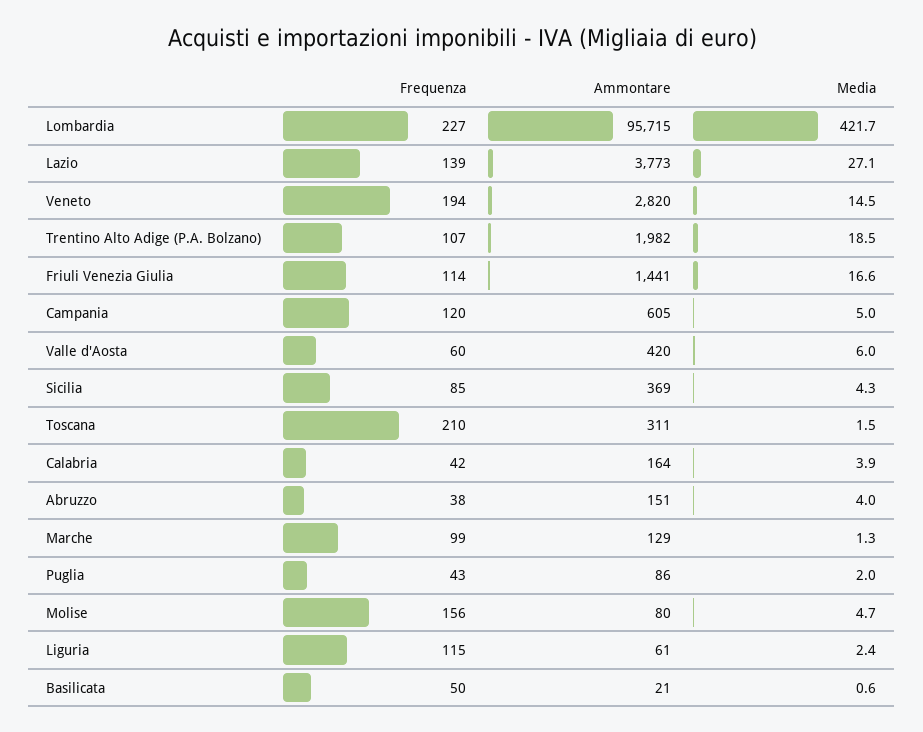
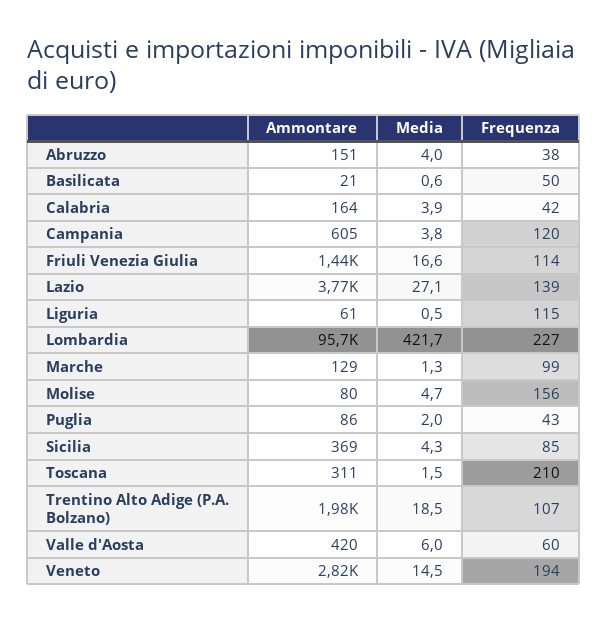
  {
    "Frequenza": {
      "Lombardia": 227,
      "Lazio": 139,
      "Veneto": 194,
      "Trentino Alto Adige (P.A. Bolzano)": 107,
      "Friuli Venezia Giulia": 114,
      "Campania": 120,
      "Valle d'Aosta": 60,
      "Sicilia": 85,
      "Toscana": 210,
      "Calabria": 42,
      "Abruzzo": 38,
      "Marche": 99,
      "Puglia": 43,
      "Molise": 156,
      "Liguria": 115,
      "Basilicata": 50
    },
    "Ammontare": {
      "Lombardia": 95715,
      "Lazio": 3773,
      "Veneto": 2820,
      "Trentino Alto Adige (P.A. Bolzano)": 1982,
      "Friuli Venezia Giulia": 1441,
      "Campania": 605,
      "Valle d'Aosta": 420,
      "Sicilia": 369,
      "Toscana": 311,
      "Calabria": 164,
      "Abruzzo": 151,
      "Marche": 129,
      "Puglia": 86,
      "Molise": 80,
      "Liguria": 61,
      "Basilicata": 21
    },
    "Media": {
      "Lombardia": 421.7,
      "Lazio": 27.1,
      "Veneto": 14.5,
      "Trentino Alto Adige (P.A. Bolzano)": 18.5,
      "Friuli Venezia Giulia": 16.6,
-     "Campania": 5,
+     "Campania": 3.8,
      "Valle d'Aosta": 6,
      "Sicilia": 4.3,
      "Toscana": 1.5,
      "Calabria": 3.9,
      "Abruzzo": 4,
      "Marche": 1.3,
      "Puglia": 2,
      "Molise": 4.7,
-     "Liguria": 2.4,
+     "Liguria": 0.5,
      "Basilicata": 0.6
    }
  }

